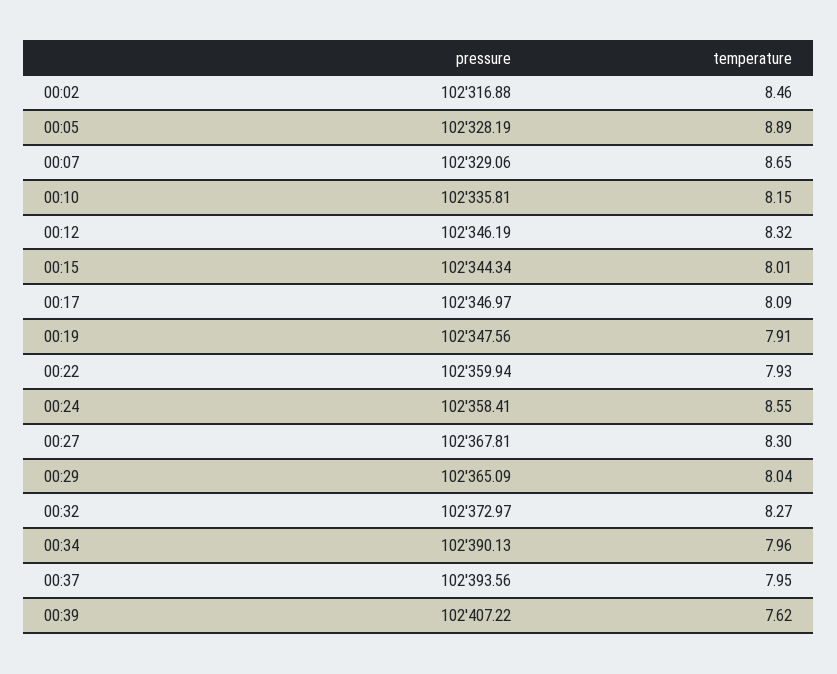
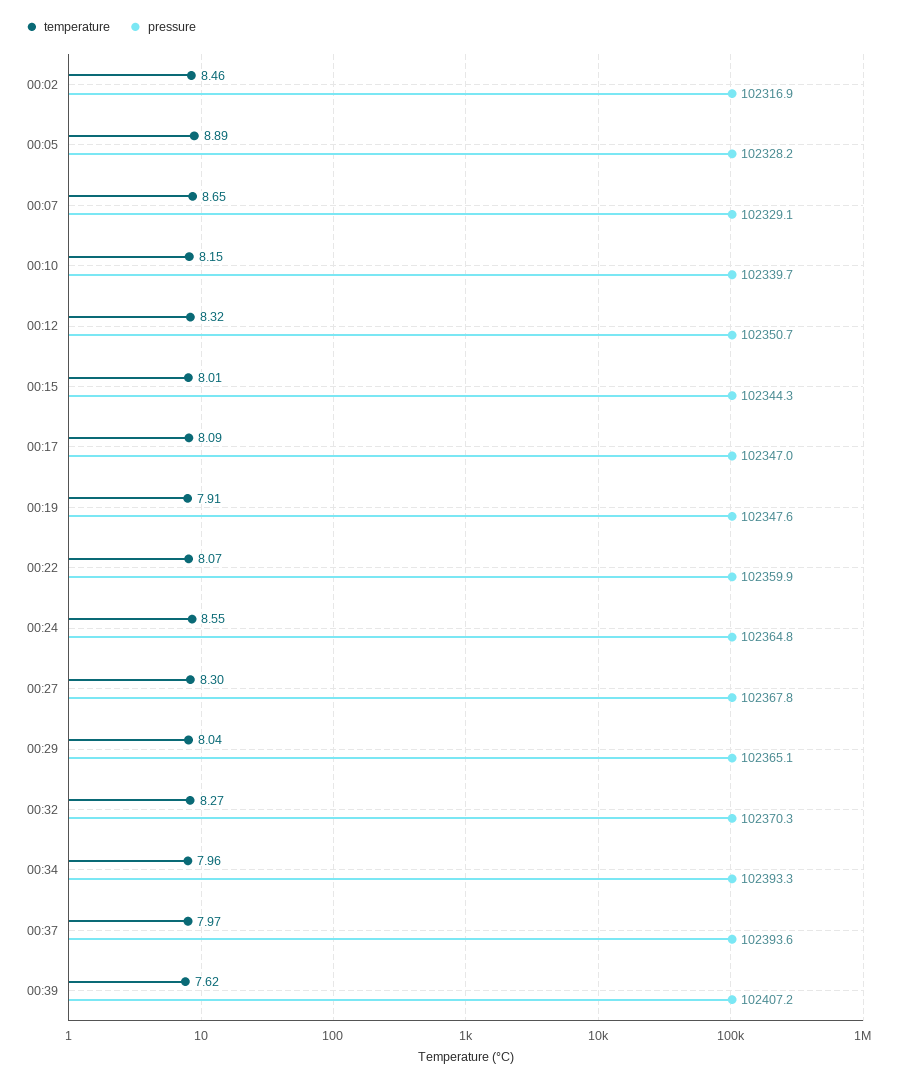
  {
    "pressure": {
      "00:02": 102316.88,
      "00:05": 102328.19,
      "00:07": 102329.06,
-     "00:10": 102335.81,
+     "00:10": 102339.7,
-     "00:12": 102346.19,
+     "00:12": 102350.7,
      "00:15": 102344.34,
      "00:17": 102346.97,
      "00:19": 102347.56,
      "00:22": 102359.94,
-     "00:24": 102358.41,
+     "00:24": 102364.8,
      "00:27": 102367.81,
      "00:29": 102365.09,
-     "00:32": 102372.97,
+     "00:32": 102370.3,
-     "00:34": 102390.13,
+     "00:34": 102393.3,
      "00:37": 102393.56,
      "00:39": 102407.22
    },
    "temperature": {
      "00:02": 8.46,
      "00:05": 8.89,
      "00:07": 8.65,
      "00:10": 8.15,
      "00:12": 8.32,
      "00:15": 8.01,
      "00:17": 8.09,
      "00:19": 7.91,
-     "00:22": 7.93,
+     "00:22": 8.07,
      "00:24": 8.55,
      "00:27": 8.3,
      "00:29": 8.04,
      "00:32": 8.27,
      "00:34": 7.96,
-     "00:37": 7.95,
+     "00:37": 7.97,
      "00:39": 7.62
    }
  }

